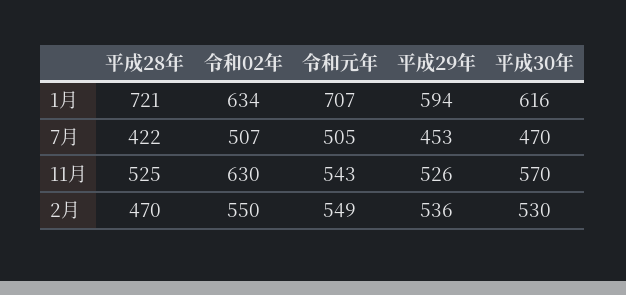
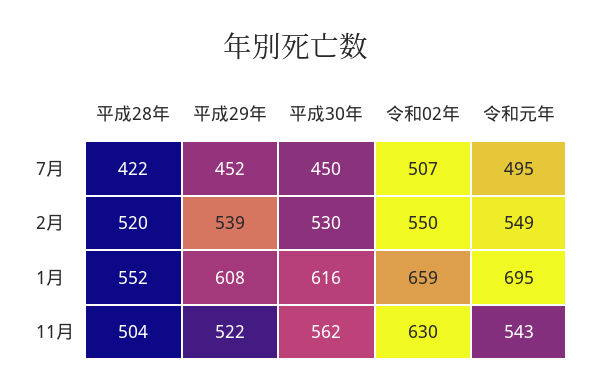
  {
    "平成28年": {
-     "1月": 721,
+     "1月": 552,
      "7月": 422,
-     "11月": 525,
+     "11月": 504,
-     "2月": 470
+     "2月": 520
    },
    "令和02年": {
-     "1月": 634,
+     "1月": 659,
      "7月": 507,
      "11月": 630,
      "2月": 550
    },
    "令和元年": {
-     "1月": 707,
+     "1月": 695,
-     "7月": 505,
+     "7月": 495,
      "11月": 543,
      "2月": 549
    },
    "平成29年": {
-     "1月": 594,
+     "1月": 608,
-     "7月": 453,
+     "7月": 452,
-     "11月": 526,
+     "11月": 522,
-     "2月": 536
+     "2月": 539
    },
    "平成30年": {
      "1月": 616,
-     "7月": 470,
+     "7月": 450,
-     "11月": 570,
+     "11月": 562,
      "2月": 530
    }
  }

